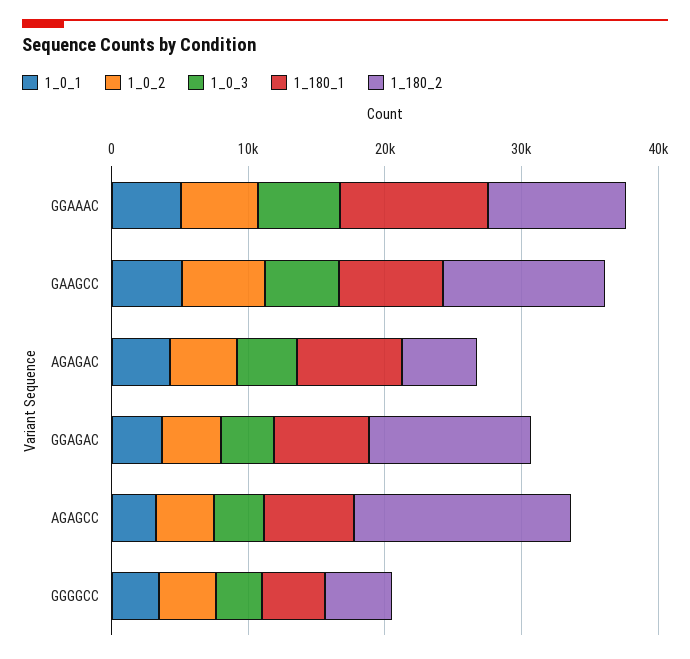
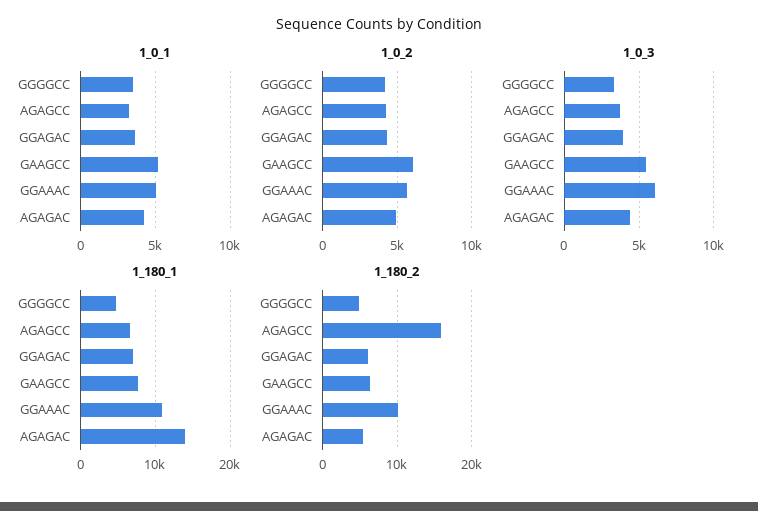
  {
    "1_0_1": {
      "GGAAAC": 5000,
      "GAAGCC": 5000,
      "AGAGAC": 4000,
      "GGAGAC": 3500,
      "AGAGCC": 3500,
      "GGGGCC": 3500
    },
    "1_0_2": {
      "GGAAAC": 5500,
      "GAAGCC": 6000,
      "AGAGAC": 5000,
      "GGAGAC": 4500,
      "AGAGCC": 4000,
      "GGGGCC": 4000
    },
    "1_0_3": {
      "GGAAAC": 6000,
      "GAAGCC": 5500,
      "AGAGAC": 4500,
      "GGAGAC": 4000,
      "AGAGCC": 3500,
      "GGGGCC": 3500
    },
    "1_180_1": {
      "GGAAAC": 11000,
      "GAAGCC": 8000,
-     "AGAGAC": 8000,
+     "AGAGAC": 14000,
      "GGAGAC": 7000,
      "AGAGCC": 7000,
      "GGGGCC": 5000
    },
    "1_180_2": {
      "GGAAAC": 10000,
-     "GAAGCC": 12000,
+     "GAAGCC": 6000,
      "AGAGAC": 5000,
-     "GGAGAC": 12000,
+     "GGAGAC": 6000,
      "AGAGCC": 16000,
      "GGGGCC": 5000
    }
  }

